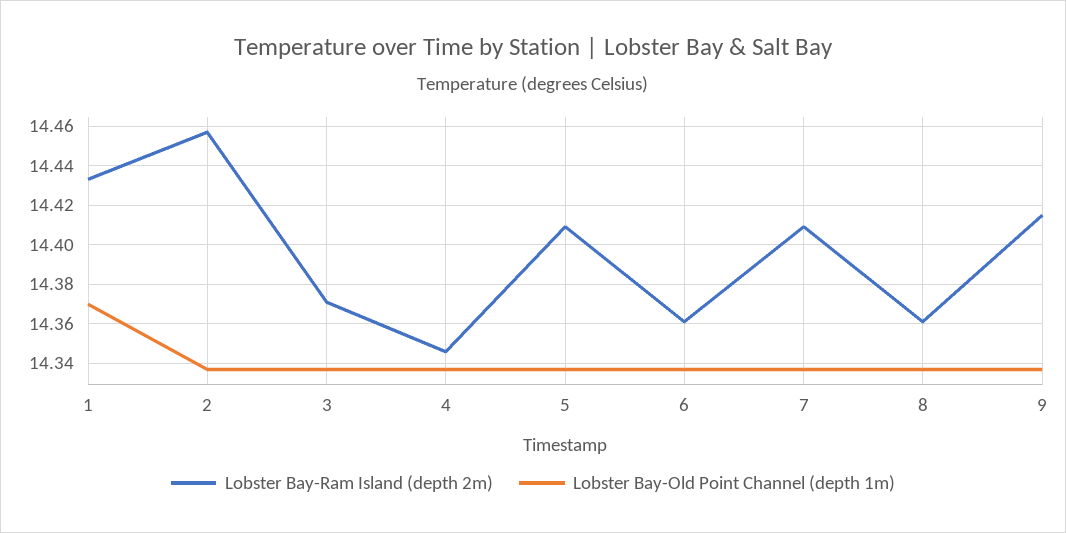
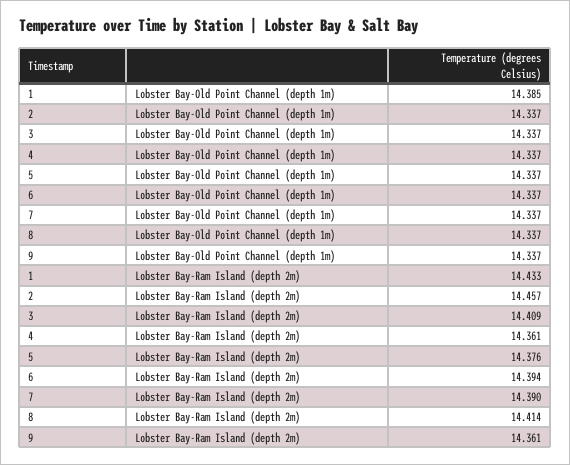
  {
    "Lobster Bay-Ram Island (depth 2m)": {
      "1": 14.433,
      "2": 14.457,
-     "3": 14.37,
+     "3": 14.409,
-     "4": 14.345,
+     "4": 14.361,
-     "5": 14.41,
+     "5": 14.376,
-     "6": 14.36,
+     "6": 14.394,
-     "7": 14.41,
+     "7": 14.39,
-     "8": 14.36,
+     "8": 14.414,
-     "9": 14.415
+     "9": 14.361
    },
    "Lobster Bay-Old Point Channel (depth 1m)": {
-     "1": 14.37,
+     "1": 14.385,
      "2": 14.337,
      "3": 14.337,
      "4": 14.337,
      "5": 14.337,
      "6": 14.337,
      "7": 14.337,
      "8": 14.337,
      "9": 14.337
    }
  }

